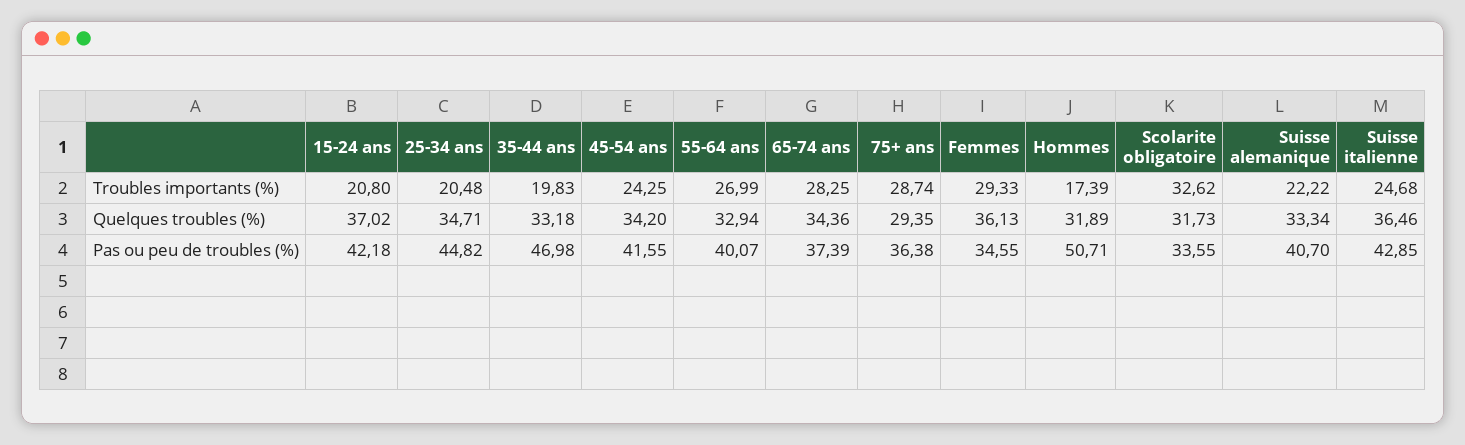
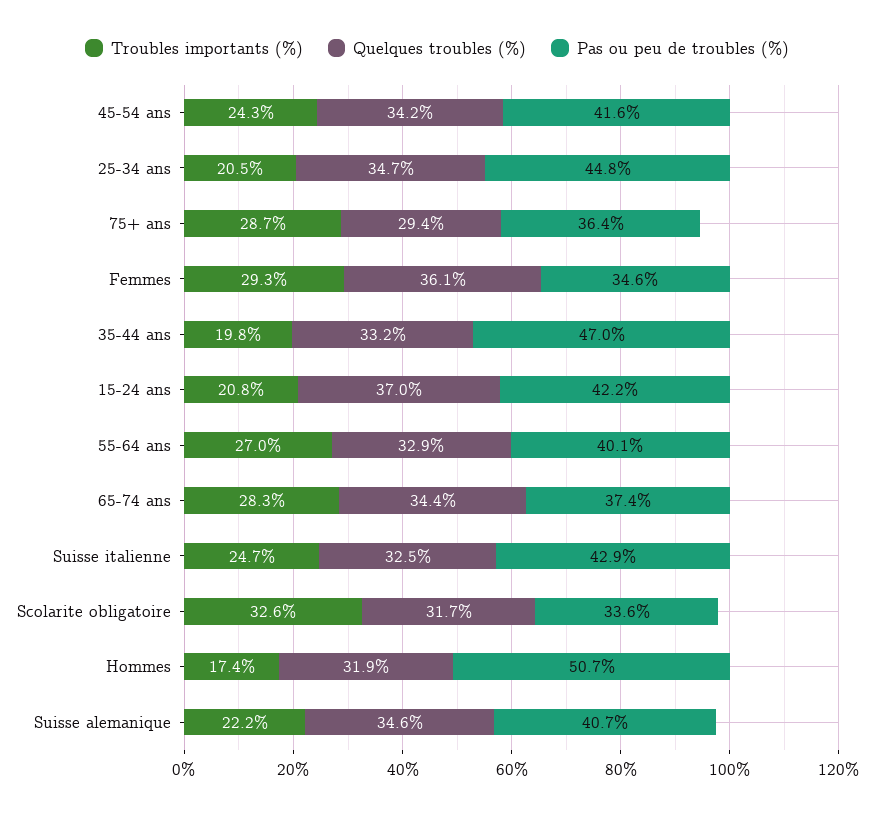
  {
    "Troubles importants (%)": {
      "15-24 ans": 20.8,
      "25-34 ans": 20.48,
      "35-44 ans": 19.83,
      "45-54 ans": 24.25,
      "55-64 ans": 26.99,
      "65-74 ans": 28.25,
      "75+ ans": 28.74,
      "Femmes": 29.33,
      "Hommes": 17.39,
      "Scolarite obligatoire": 32.62,
      "Suisse alemanique": 22.22,
      "Suisse italienne": 24.68
    },
    "Quelques troubles (%)": {
      "15-24 ans": 37.02,
      "25-34 ans": 34.71,
      "35-44 ans": 33.18,
      "45-54 ans": 34.2,
      "55-64 ans": 32.94,
      "65-74 ans": 34.36,
      "75+ ans": 29.35,
      "Femmes": 36.13,
      "Hommes": 31.89,
      "Scolarite obligatoire": 31.73,
-     "Suisse alemanique": 33.34,
+     "Suisse alemanique": 34.6,
-     "Suisse italienne": 36.46
+     "Suisse italienne": 32.5
    },
    "Pas ou peu de troubles (%)": {
      "15-24 ans": 42.18,
      "25-34 ans": 44.82,
      "35-44 ans": 46.98,
      "45-54 ans": 41.55,
      "55-64 ans": 40.07,
      "65-74 ans": 37.39,
      "75+ ans": 36.38,
      "Femmes": 34.55,
      "Hommes": 50.71,
      "Scolarite obligatoire": 33.55,
      "Suisse alemanique": 40.7,
      "Suisse italienne": 42.85
    }
  }

